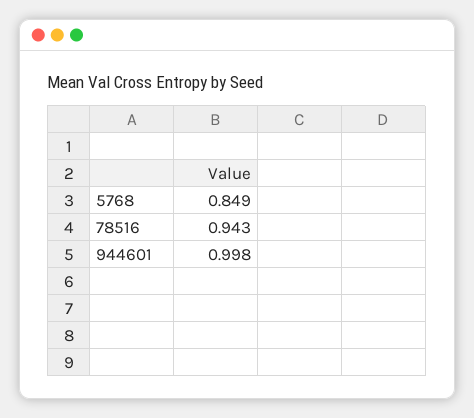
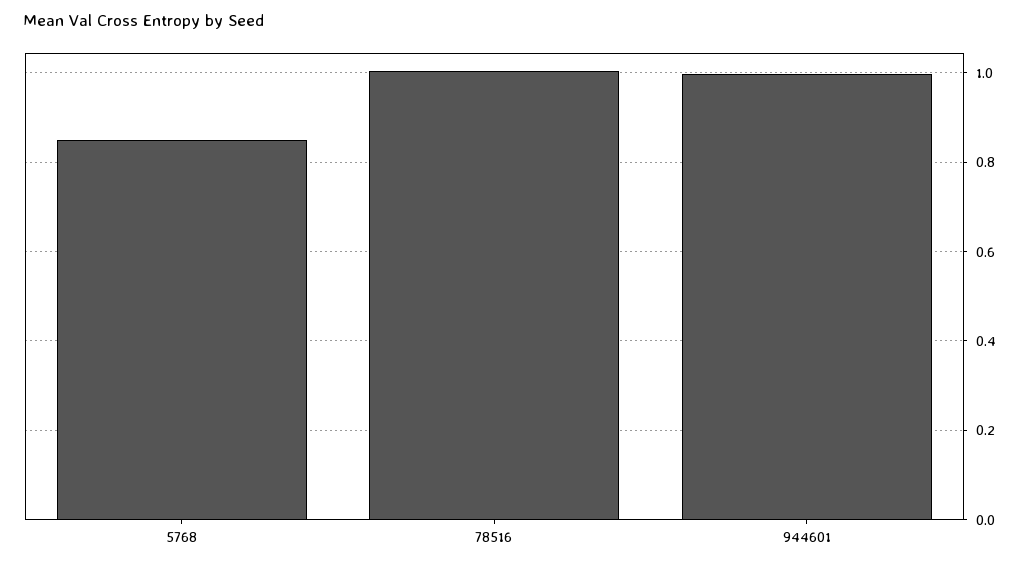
  {
    "5768": 0.849,
-   "78516": 0.943,
+   "78516": 1,
    "944601": 0.998
  }

